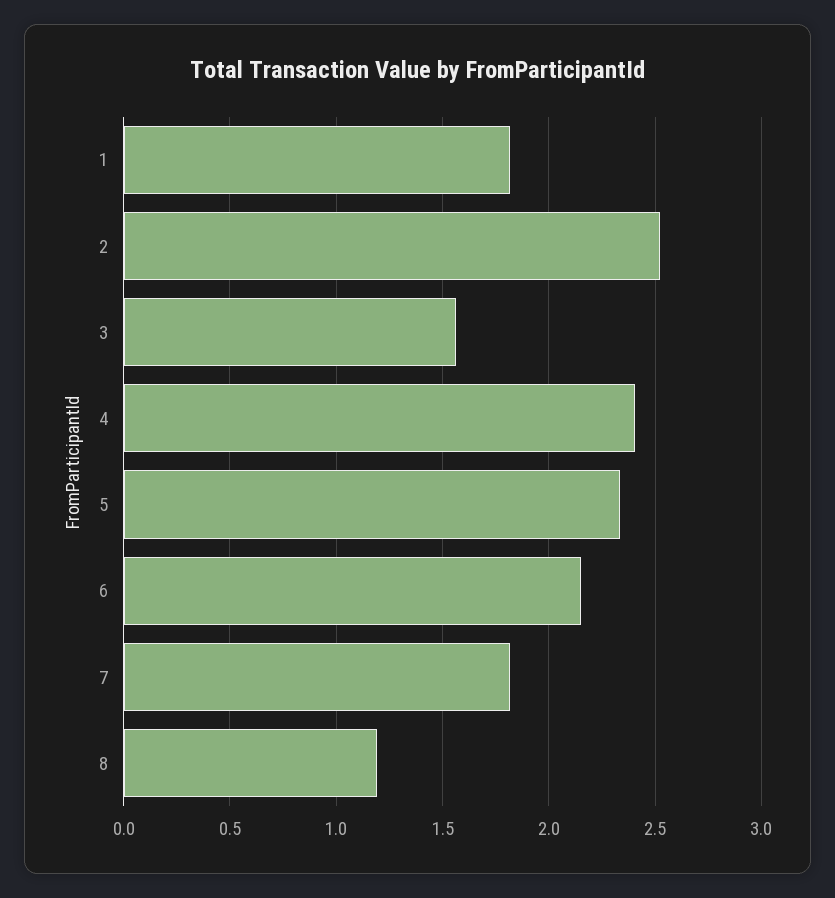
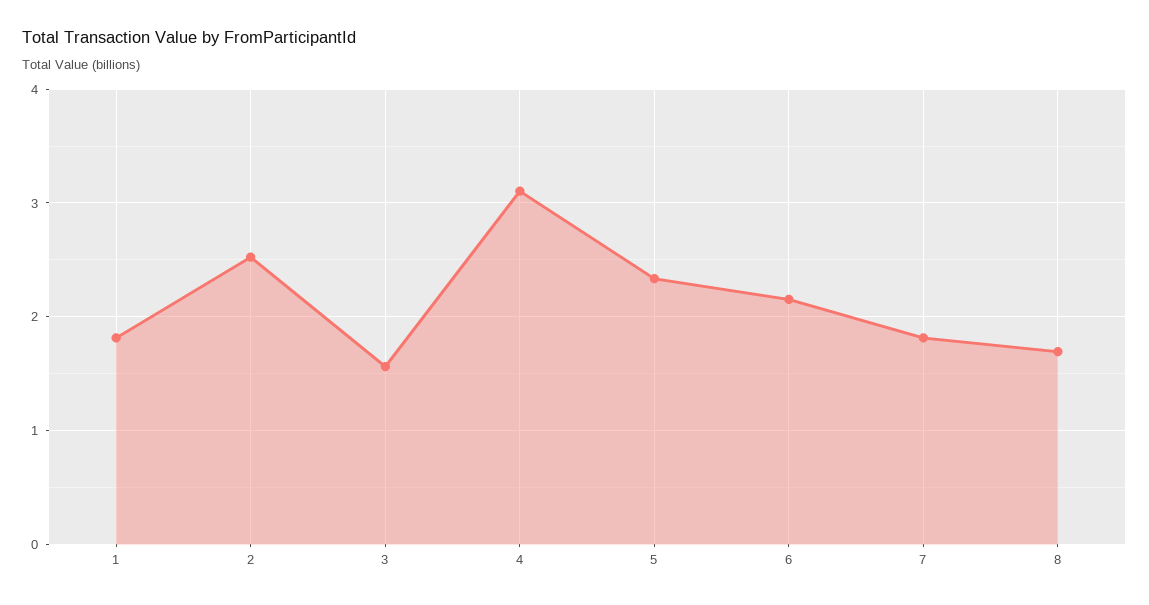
  {
    "1": 1.8,
    "2": 2.5,
    "3": 1.55,
-   "4": 2.4,
+   "4": 3.1,
    "5": 2.35,
    "6": 2.15,
    "7": 1.8,
-   "8": 1.2
+   "8": 1.7
  }

